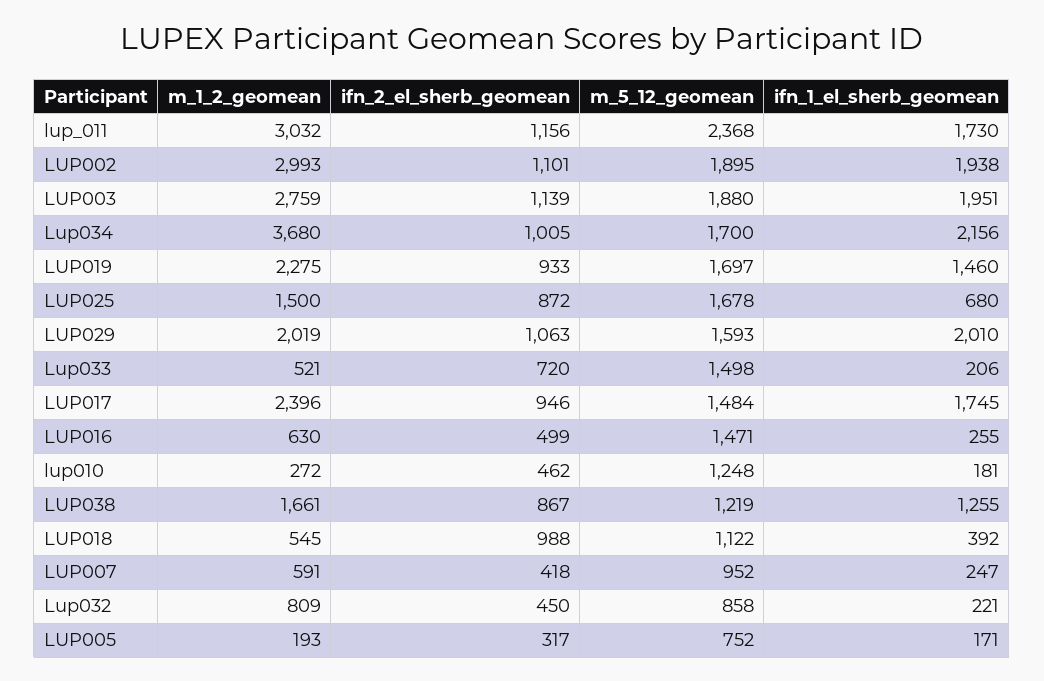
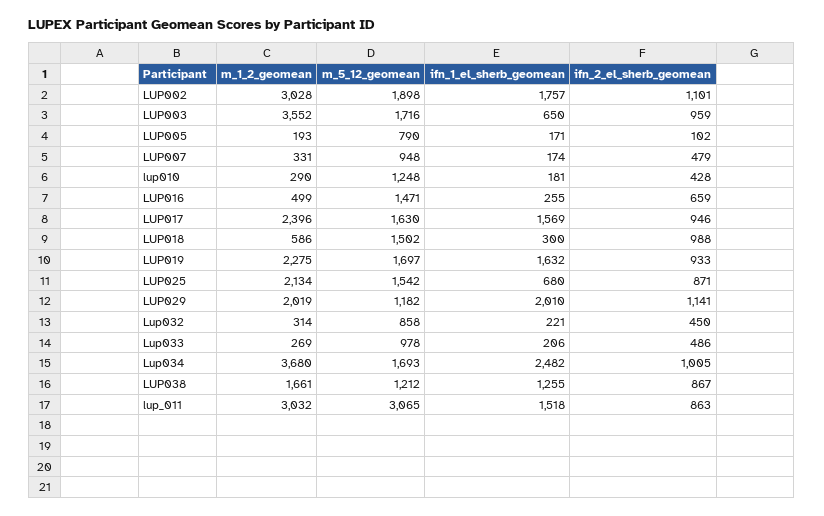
  {
    "m_1_2_geomean": {
      "lup_011": 3032,
-     "LUP002": 2993,
+     "LUP002": 3028,
-     "LUP003": 2759,
+     "LUP003": 3552,
      "Lup034": 3680,
      "LUP019": 2275,
-     "LUP025": 1500,
+     "LUP025": 2134,
      "LUP029": 2019,
-     "Lup033": 521,
+     "Lup033": 269,
      "LUP017": 2396,
-     "LUP016": 630,
+     "LUP016": 499,
-     "lup010": 272,
+     "lup010": 290,
      "LUP038": 1661,
-     "LUP018": 545,
+     "LUP018": 586,
-     "LUP007": 591,
+     "LUP007": 331,
-     "Lup032": 809,
+     "Lup032": 314,
      "LUP005": 193
    },
    "ifn_2_el_sherb_geomean": {
-     "lup_011": 1156,
+     "lup_011": 863,
      "LUP002": 1101,
-     "LUP003": 1139,
+     "LUP003": 959,
      "Lup034": 1005,
      "LUP019": 933,
-     "LUP025": 872,
+     "LUP025": 871,
-     "LUP029": 1063,
+     "LUP029": 1141,
-     "Lup033": 720,
+     "Lup033": 486,
      "LUP017": 946,
-     "LUP016": 499,
+     "LUP016": 659,
-     "lup010": 462,
+     "lup010": 428,
      "LUP038": 867,
      "LUP018": 988,
-     "LUP007": 418,
+     "LUP007": 479,
      "Lup032": 450,
-     "LUP005": 317
+     "LUP005": 102
    },
    "m_5_12_geomean": {
-     "lup_011": 2368,
+     "lup_011": 3065,
-     "LUP002": 1895,
+     "LUP002": 1898,
-     "LUP003": 1880,
+     "LUP003": 1716,
-     "Lup034": 1700,
+     "Lup034": 1693,
      "LUP019": 1697,
-     "LUP025": 1678,
+     "LUP025": 1542,
-     "LUP029": 1593,
+     "LUP029": 1182,
-     "Lup033": 1498,
+     "Lup033": 978,
-     "LUP017": 1484,
+     "LUP017": 1630,
      "LUP016": 1471,
      "lup010": 1248,
-     "LUP038": 1219,
+     "LUP038": 1212,
-     "LUP018": 1122,
+     "LUP018": 1502,
-     "LUP007": 952,
+     "LUP007": 948,
      "Lup032": 858,
-     "LUP005": 752
+     "LUP005": 790
    },
    "ifn_1_el_sherb_geomean": {
-     "lup_011": 1730,
+     "lup_011": 1518,
-     "LUP002": 1938,
+     "LUP002": 1757,
-     "LUP003": 1951,
+     "LUP003": 650,
-     "Lup034": 2156,
+     "Lup034": 2482,
-     "LUP019": 1460,
+     "LUP019": 1632,
      "LUP025": 680,
      "LUP029": 2010,
      "Lup033": 206,
-     "LUP017": 1745,
+     "LUP017": 1569,
      "LUP016": 255,
      "lup010": 181,
      "LUP038": 1255,
-     "LUP018": 392,
+     "LUP018": 300,
-     "LUP007": 247,
+     "LUP007": 174,
      "Lup032": 221,
      "LUP005": 171
    }
  }

